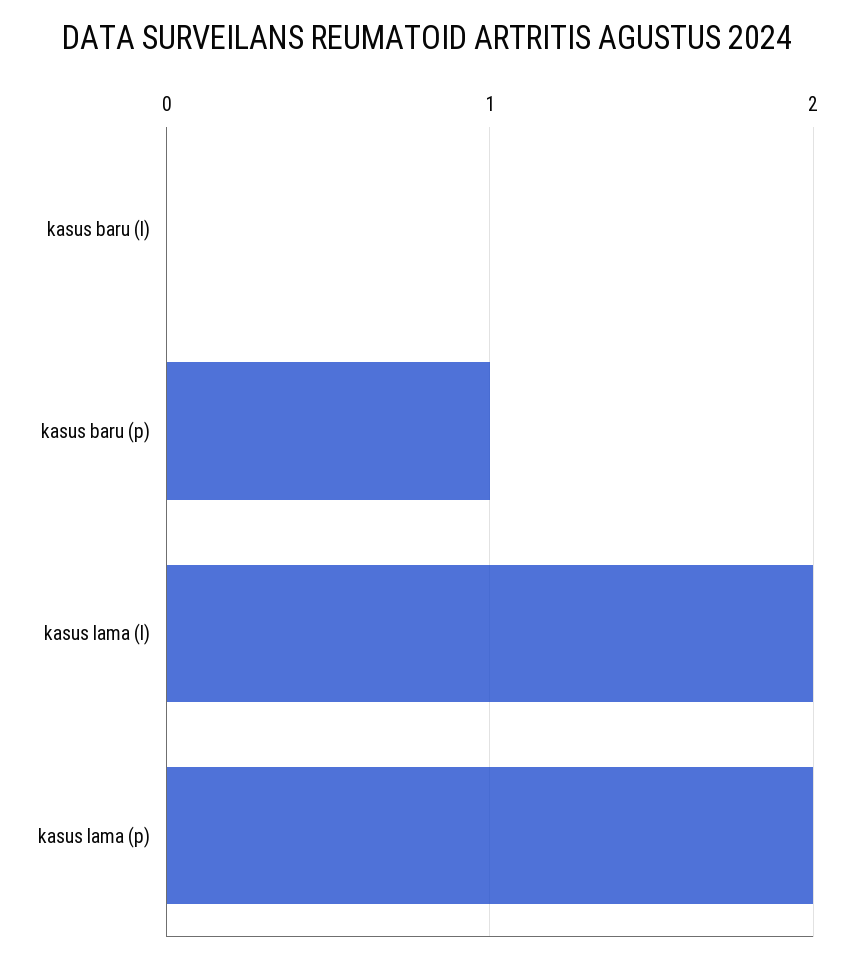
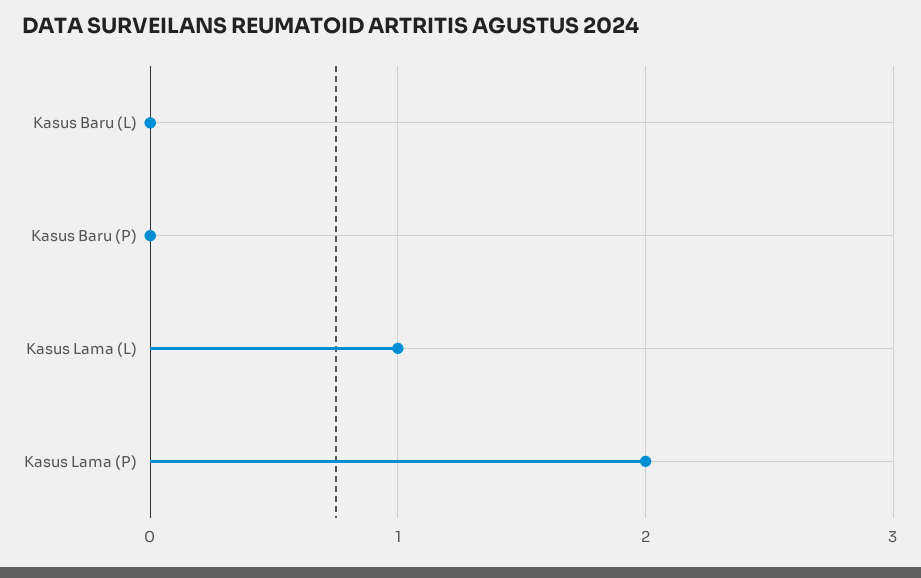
  {
    "kasus baru (l)": 0,
-   "kasus baru (p)": 1,
+   "kasus baru (p)": 0,
-   "kasus lama (l)": 2,
+   "kasus lama (l)": 1,
    "kasus lama (p)": 2
  }

